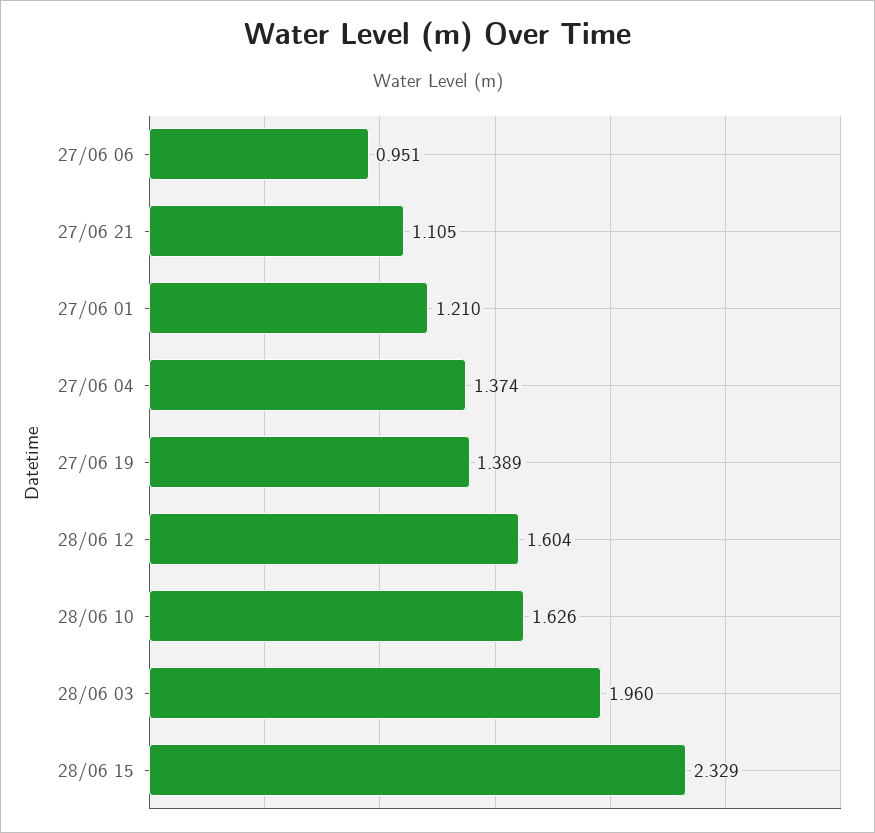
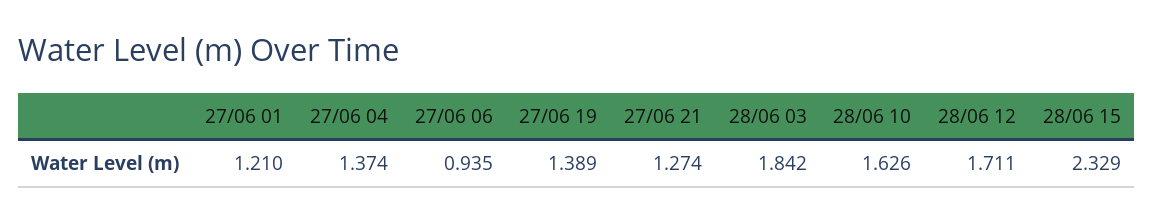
  {
-   "27/06 06": 0.951,
+   "27/06 06": 0.935,
-   "27/06 21": 1.105,
+   "27/06 21": 1.274,
    "27/06 01": 1.21,
    "27/06 04": 1.374,
    "27/06 19": 1.389,
-   "28/06 12": 1.604,
+   "28/06 12": 1.711,
    "28/06 10": 1.626,
-   "28/06 03": 1.96,
+   "28/06 03": 1.842,
    "28/06 15": 2.329
  }

